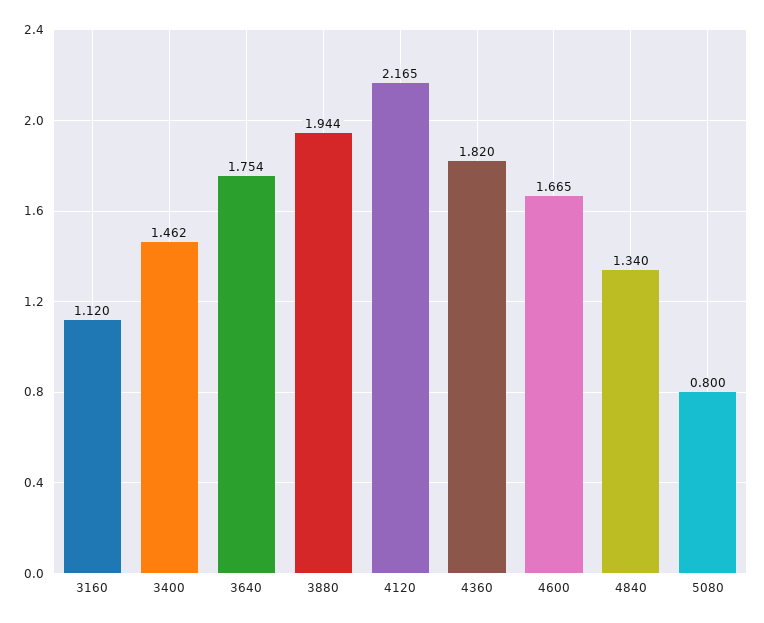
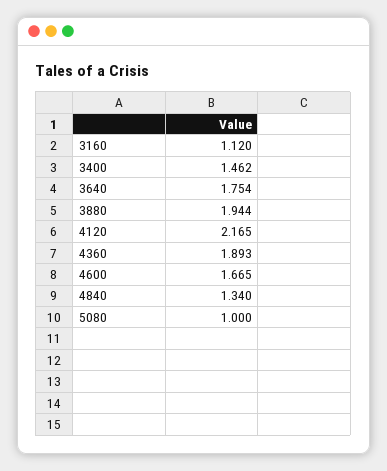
  {
    "3160": 1.12,
    "3400": 1.462,
    "3640": 1.754,
    "3880": 1.944,
    "4120": 2.165,
-   "4360": 1.82,
+   "4360": 1.893,
    "4600": 1.665,
    "4840": 1.34,
-   "5080": 0.8
+   "5080": 1
  }

